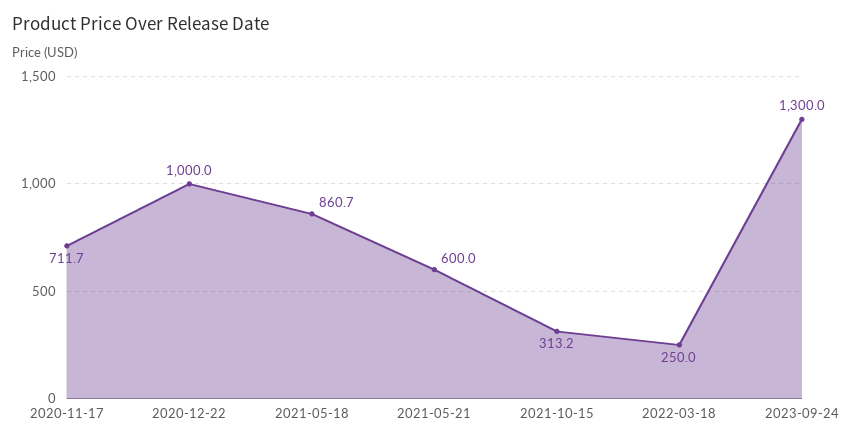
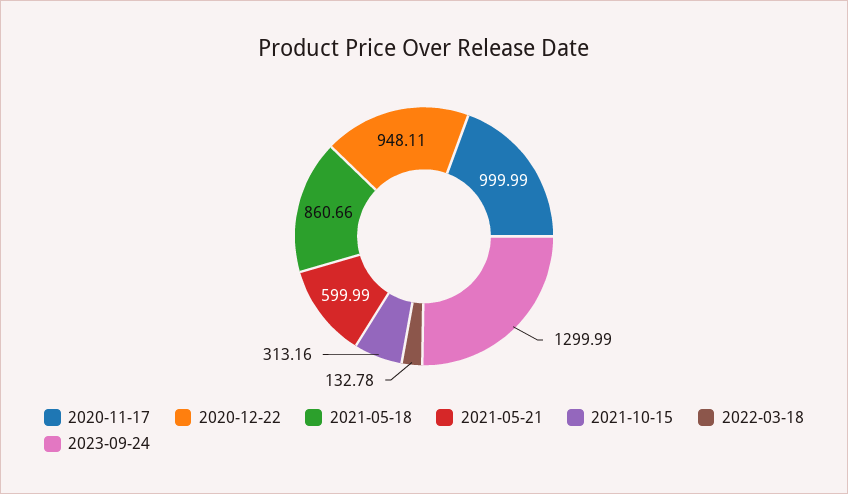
  {
-   "2020-11-17": 711.7,
+   "2020-11-17": 999.99,
-   "2020-12-22": 1000,
+   "2020-12-22": 948.11,
    "2021-05-18": 860.66,
    "2021-05-21": 599.99,
    "2021-10-15": 313.16,
-   "2022-03-18": 250,
+   "2022-03-18": 132.78,
    "2023-09-24": 1299.99
  }

